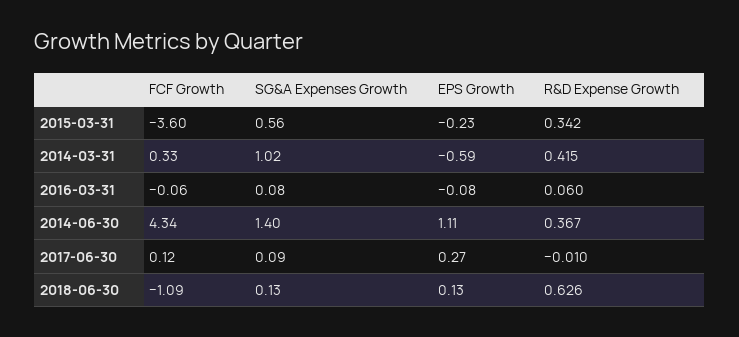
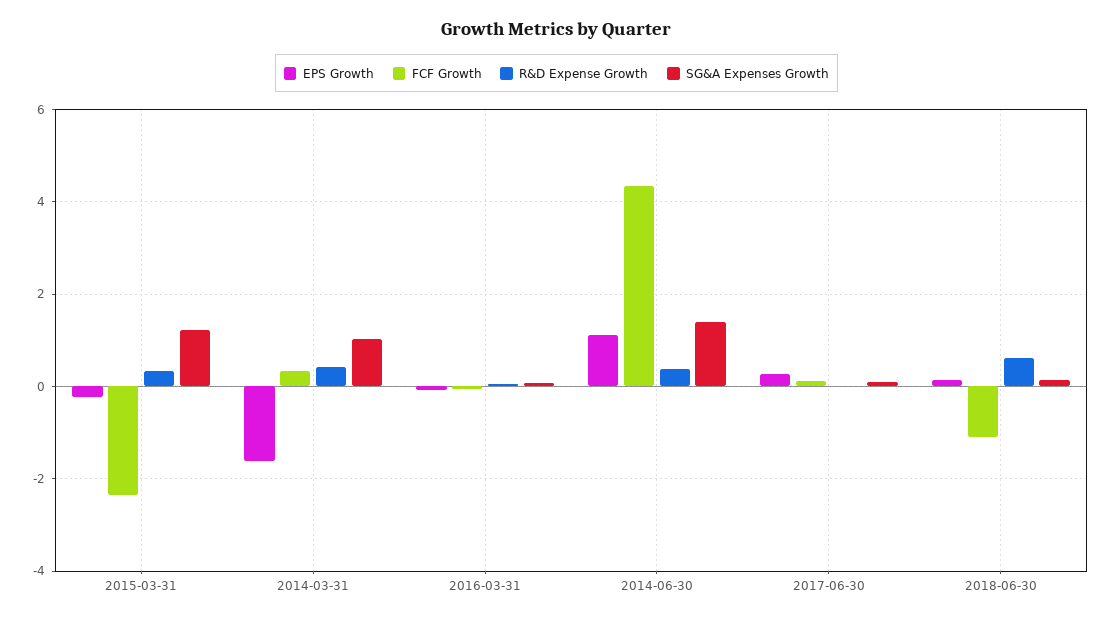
  {
    "FCF Growth": {
-     "2015-03-31": -3.6,
+     "2015-03-31": -2.4,
      "2014-03-31": 0.33,
      "2016-03-31": -0.06,
      "2014-06-30": 4.34,
      "2017-06-30": 0.12,
      "2018-06-30": -1.09
    },
    "SG&A Expenses Growth": {
-     "2015-03-31": 0.56,
+     "2015-03-31": 1.2,
      "2014-03-31": 1.02,
      "2016-03-31": 0.08,
      "2014-06-30": 1.4,
      "2017-06-30": 0.09,
      "2018-06-30": 0.13
    },
    "EPS Growth": {
      "2015-03-31": -0.23,
-     "2014-03-31": -0.59,
+     "2014-03-31": -1.6,
      "2016-03-31": -0.08,
      "2014-06-30": 1.11,
      "2017-06-30": 0.27,
      "2018-06-30": 0.13
    },
    "R&D Expense Growth": {
      "2015-03-31": 0.342,
      "2014-03-31": 0.415,
      "2016-03-31": 0.06,
      "2014-06-30": 0.367,
      "2017-06-30": -0.01,
      "2018-06-30": 0.626
    }
  }

